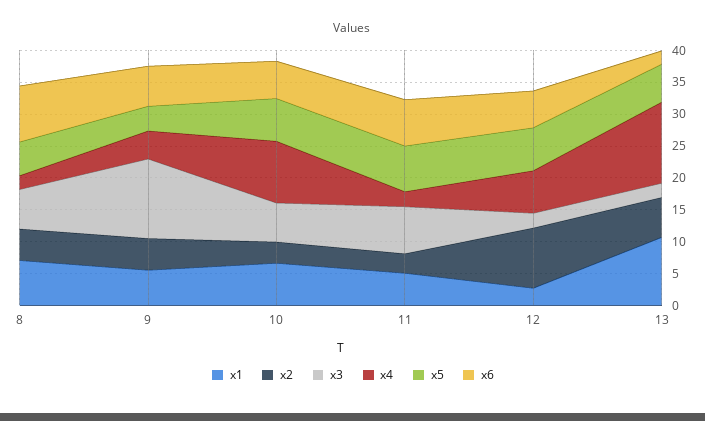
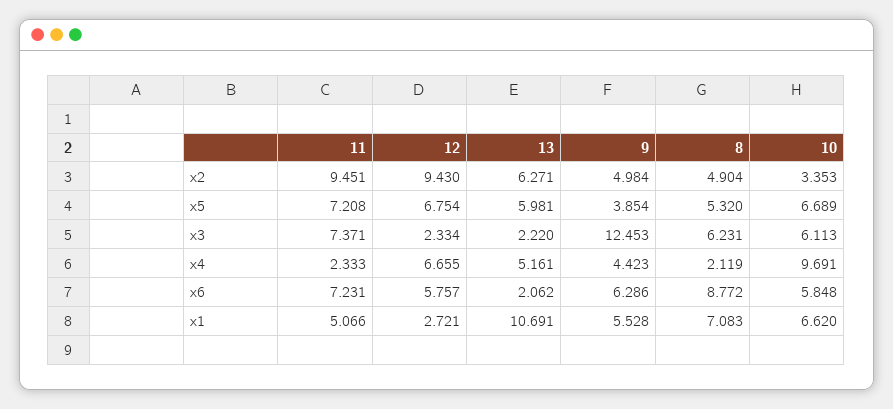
  {
    "x1": {
      "8": 7.083,
      "9": 5.528,
      "10": 6.62,
      "11": 5.066,
      "12": 2.721,
      "13": 10.691
    },
    "x2": {
      "8": 4.904,
      "9": 4.984,
      "10": 3.353,
-     "11": 2.5,
+     "11": 9.451,
      "12": 9.43,
      "13": 6.271
    },
    "x3": {
      "8": 6.231,
      "9": 12.453,
      "10": 6.113,
      "11": 7.371,
      "12": 2.334,
      "13": 2.22
    },
    "x4": {
      "8": 2.119,
      "9": 4.423,
      "10": 9.691,
      "11": 2.333,
      "12": 6.655,
-     "13": 12.5
+     "13": 5.161
    },
    "x5": {
      "8": 5.32,
      "9": 3.854,
      "10": 6.689,
      "11": 7.208,
      "12": 6.754,
      "13": 5.981
    },
    "x6": {
      "8": 8.772,
      "9": 6.286,
      "10": 5.848,
      "11": 7.231,
      "12": 5.757,
      "13": 2.062
    }
  }

